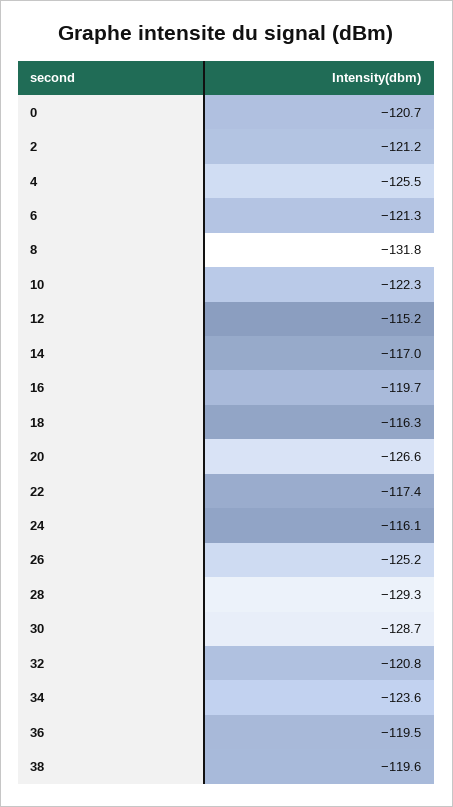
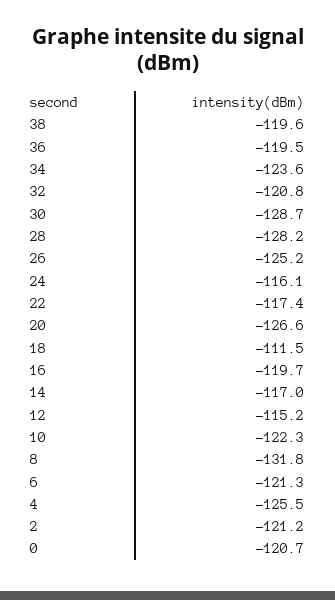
  {
    "0": -120.7,
    "2": -121.2,
    "4": -125.5,
    "6": -121.3,
    "8": -131.8,
    "10": -122.3,
    "12": -115.2,
    "14": -117,
    "16": -119.7,
-   "18": -116.3,
+   "18": -111.5,
    "20": -126.6,
    "22": -117.4,
    "24": -116.1,
    "26": -125.2,
-   "28": -129.3,
+   "28": -128.2,
    "30": -128.7,
    "32": -120.8,
    "34": -123.6,
    "36": -119.5,
    "38": -119.6
  }

